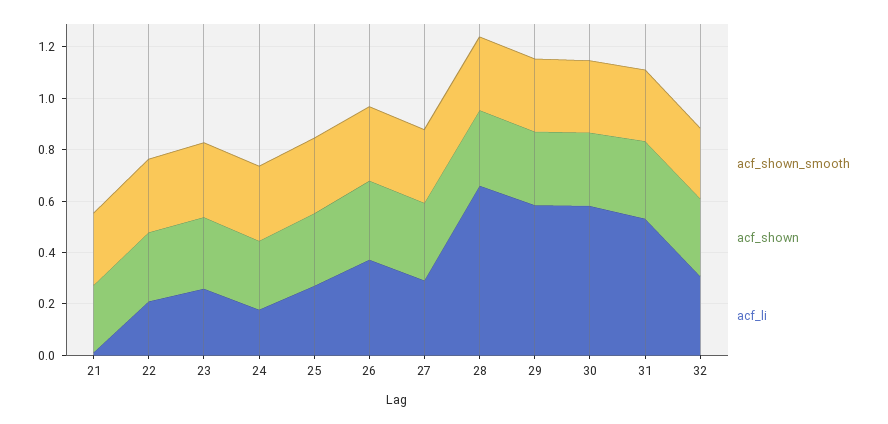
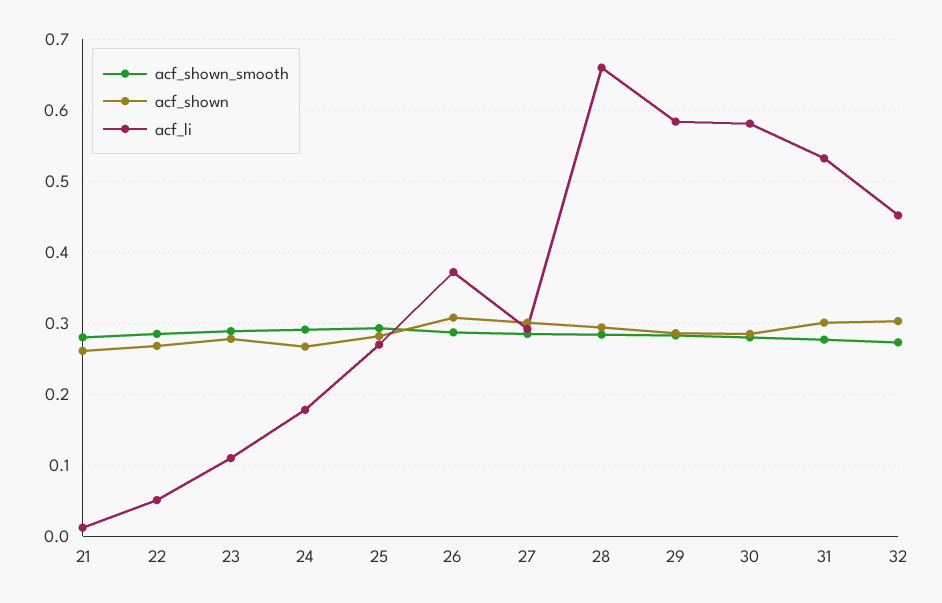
  {
    "acf_shown_smooth": {
      "21": 0.28,
      "22": 0.29,
      "23": 0.29,
      "24": 0.29,
      "25": 0.29,
      "26": 0.29,
      "27": 0.29,
      "28": 0.28,
      "29": 0.28,
      "30": 0.28,
      "31": 0.28,
      "32": 0.27
    },
    "acf_shown": {
      "21": 0.26,
      "22": 0.27,
      "23": 0.28,
      "24": 0.27,
      "25": 0.28,
      "26": 0.31,
      "27": 0.3,
      "28": 0.29,
      "29": 0.29,
      "30": 0.29,
      "31": 0.3,
      "32": 0.3
    },
    "acf_li": {
      "21": 0.01,
-     "22": 0.2,
+     "22": 0.05,
-     "23": 0.25,
+     "23": 0.11,
      "24": 0.18,
      "25": 0.27,
      "26": 0.37,
      "27": 0.29,
      "28": 0.66,
      "29": 0.58,
      "30": 0.58,
      "31": 0.53,
-     "32": 0.3
+     "32": 0.45
    }
  }

